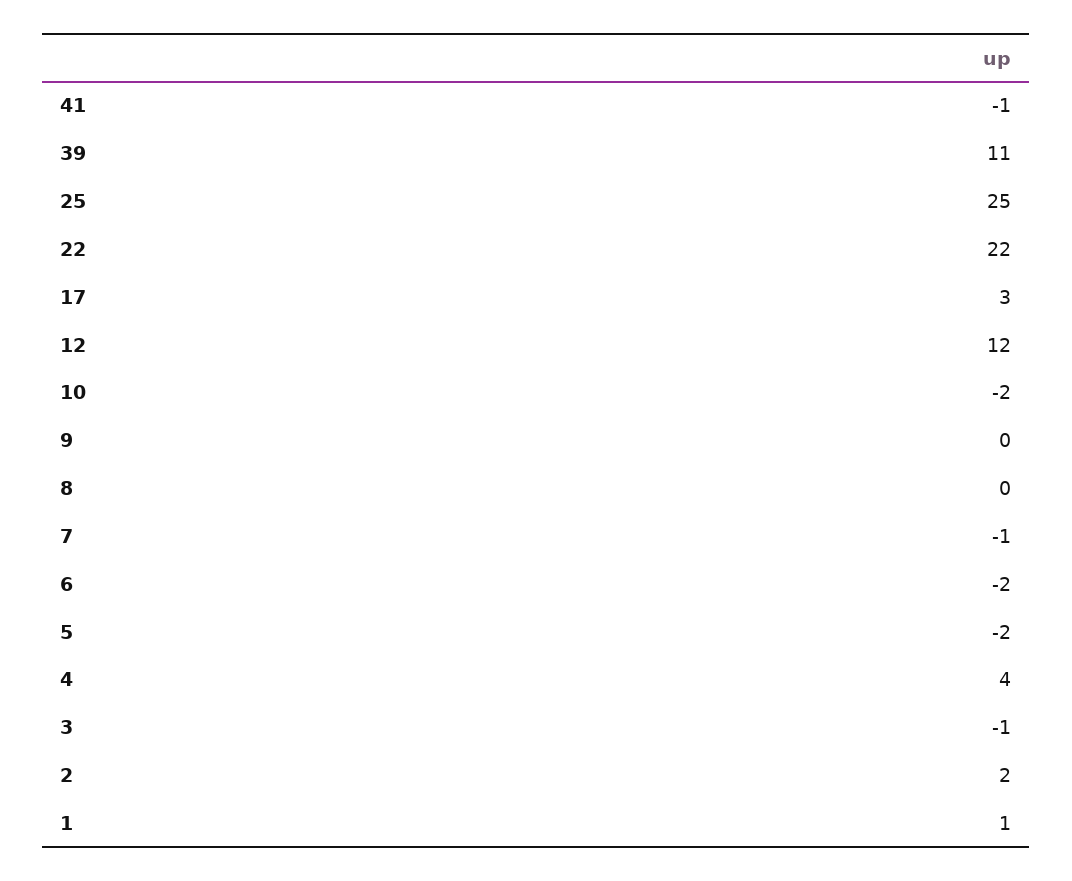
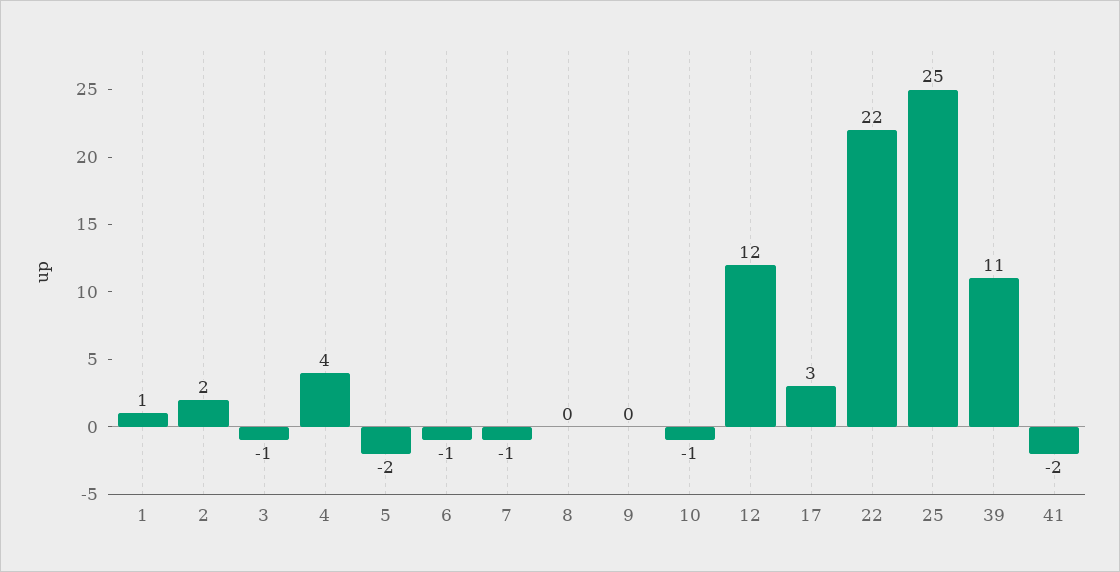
  {
-   "41": -1,
+   "41": -2,
    "39": 11,
    "25": 25,
    "22": 22,
    "17": 3,
    "12": 12,
-   "10": -2,
+   "10": -1,
    "9": 0,
    "8": 0,
    "7": -1,
-   "6": -2,
+   "6": -1,
    "5": -2,
    "4": 4,
    "3": -1,
    "2": 2,
    "1": 1
  }

